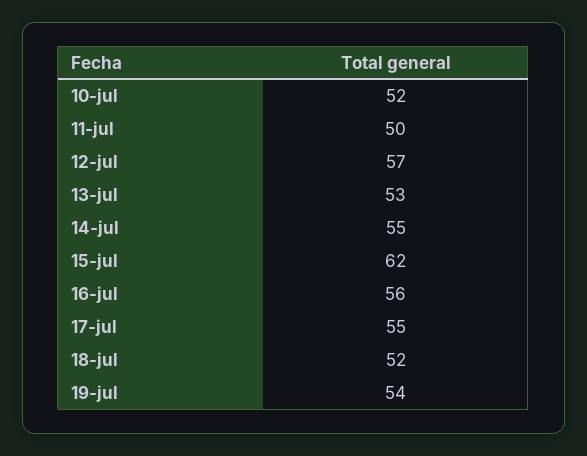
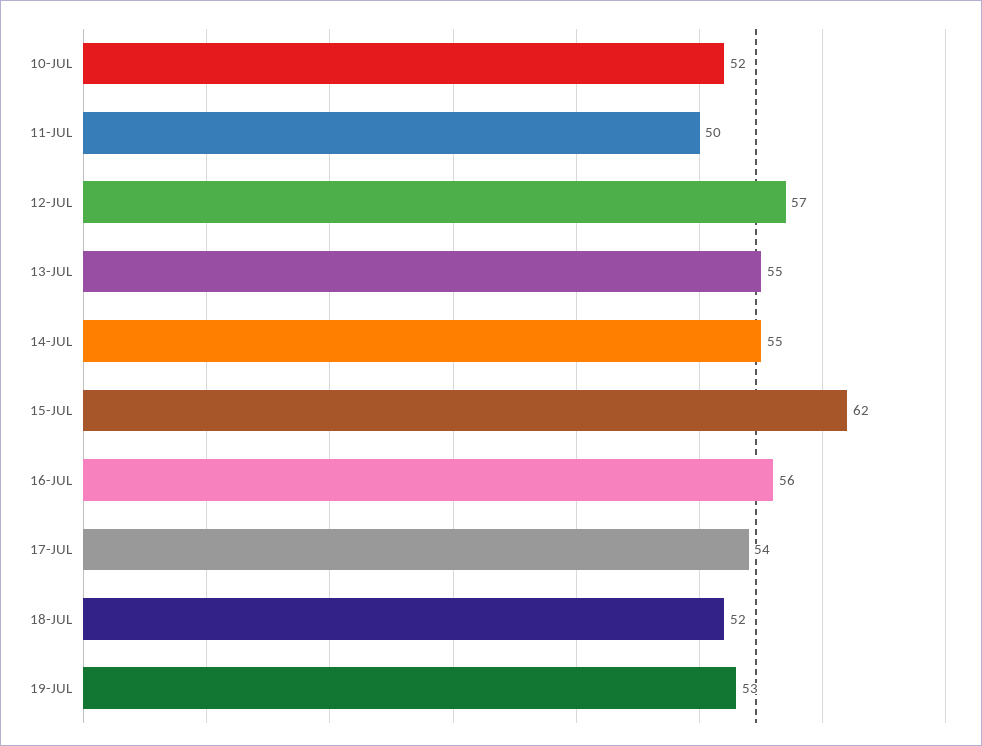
  {
    "10-jul": 52,
    "11-jul": 50,
    "12-jul": 57,
-   "13-jul": 53,
+   "13-jul": 55,
    "14-jul": 55,
    "15-jul": 62,
    "16-jul": 56,
-   "17-jul": 55,
+   "17-jul": 54,
    "18-jul": 52,
-   "19-jul": 54
+   "19-jul": 53
  }

